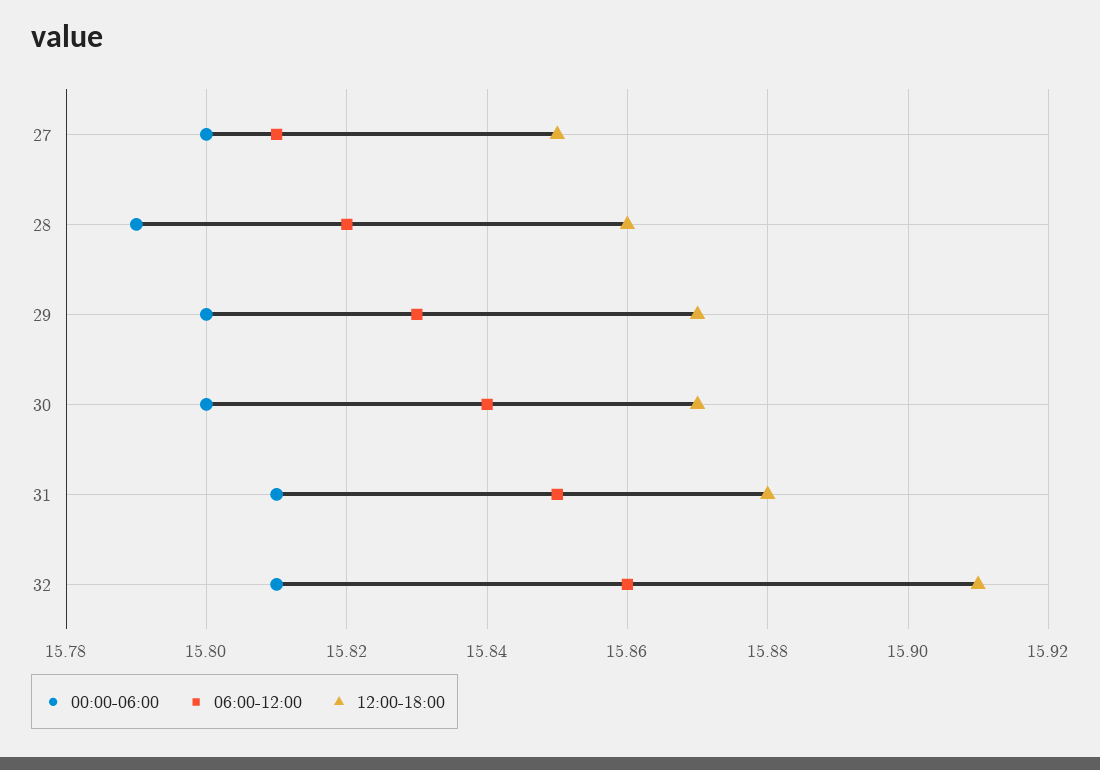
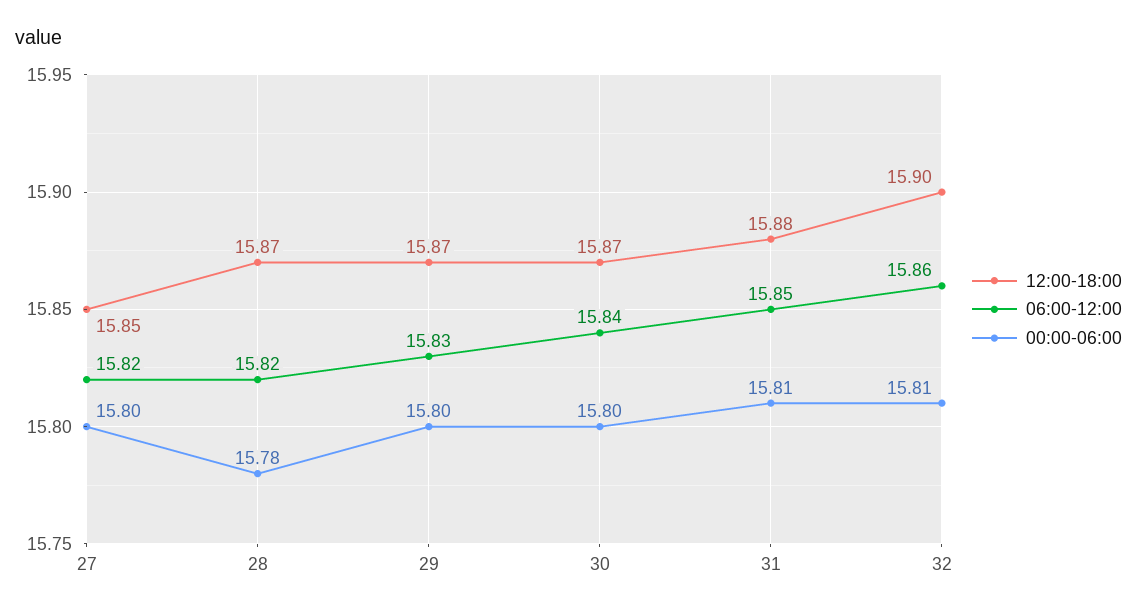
  {
    "00:00-06:00": {
      "27": 15.8,
-     "28": 15.79,
+     "28": 15.78,
      "29": 15.8,
      "30": 15.8,
      "31": 15.81,
      "32": 15.81
    },
    "06:00-12:00": {
-     "27": 15.81,
+     "27": 15.82,
      "28": 15.82,
      "29": 15.83,
      "30": 15.84,
      "31": 15.85,
      "32": 15.86
    },
    "12:00-18:00": {
      "27": 15.85,
-     "28": 15.86,
+     "28": 15.87,
      "29": 15.87,
      "30": 15.87,
      "31": 15.88,
-     "32": 15.91
+     "32": 15.9
    }
  }

